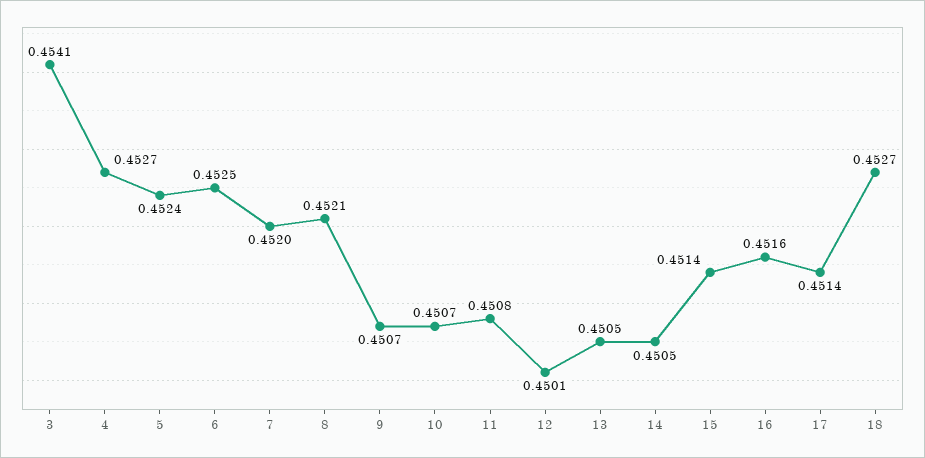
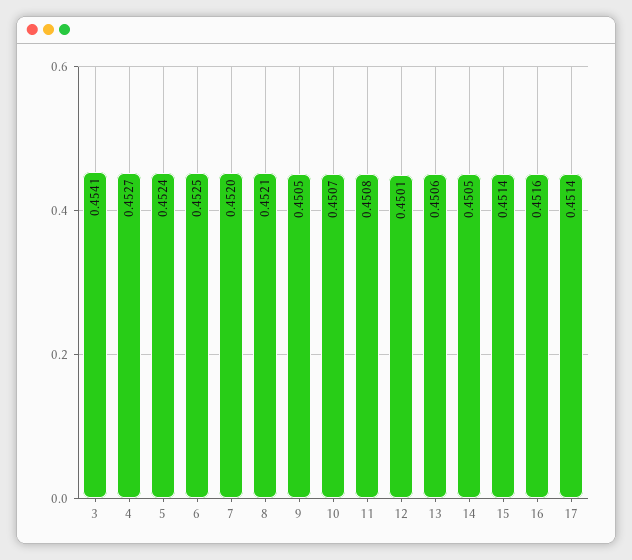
  {
    "3": 0.4541,
    "4": 0.4527,
    "5": 0.4524,
    "6": 0.4525,
    "7": 0.452,
    "8": 0.4521,
-   "9": 0.4507,
+   "9": 0.4505,
    "10": 0.4507,
    "11": 0.4508,
    "12": 0.4501,
-   "13": 0.4505,
+   "13": 0.4506,
    "14": 0.4505,
    "15": 0.4514,
    "16": 0.4516,
-   "17": 0.4514,
+   "17": 0.4514
-   "18": 0.4527
  }

